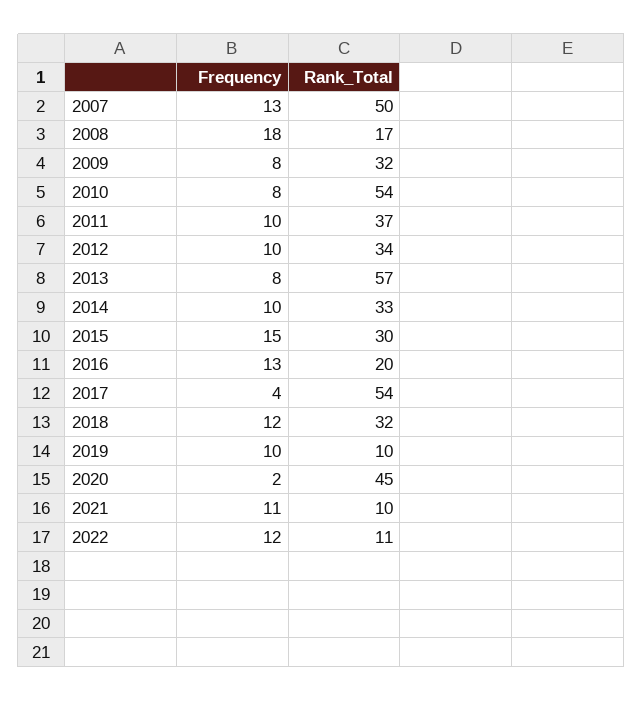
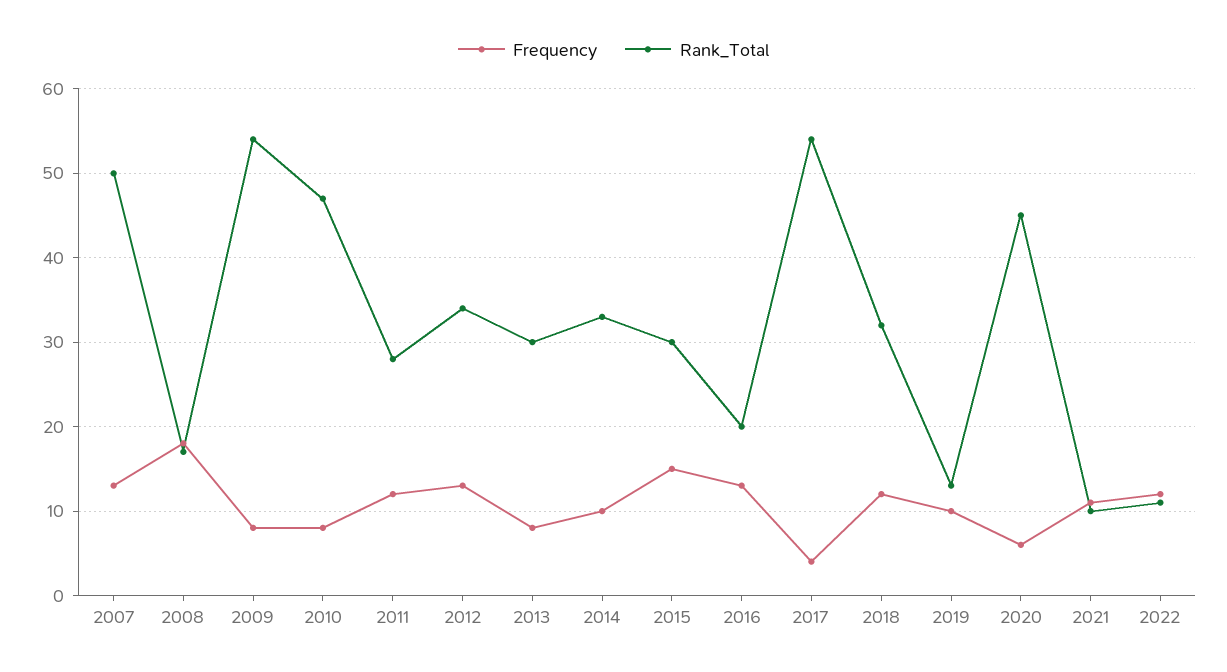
  {
    "Frequency": {
      "2007": 13,
      "2008": 18,
      "2009": 8,
      "2010": 8,
-     "2011": 10,
+     "2011": 12,
-     "2012": 10,
+     "2012": 13,
      "2013": 8,
      "2014": 10,
      "2015": 15,
      "2016": 13,
      "2017": 4,
      "2018": 12,
      "2019": 10,
-     "2020": 2,
+     "2020": 6,
      "2021": 11,
      "2022": 12
    },
    "Rank_Total": {
      "2007": 50,
      "2008": 17,
-     "2009": 32,
+     "2009": 54,
-     "2010": 54,
+     "2010": 47,
-     "2011": 37,
+     "2011": 28,
      "2012": 34,
-     "2013": 57,
+     "2013": 30,
      "2014": 33,
      "2015": 30,
      "2016": 20,
      "2017": 54,
      "2018": 32,
-     "2019": 10,
+     "2019": 13,
      "2020": 45,
      "2021": 10,
      "2022": 11
    }
  }

